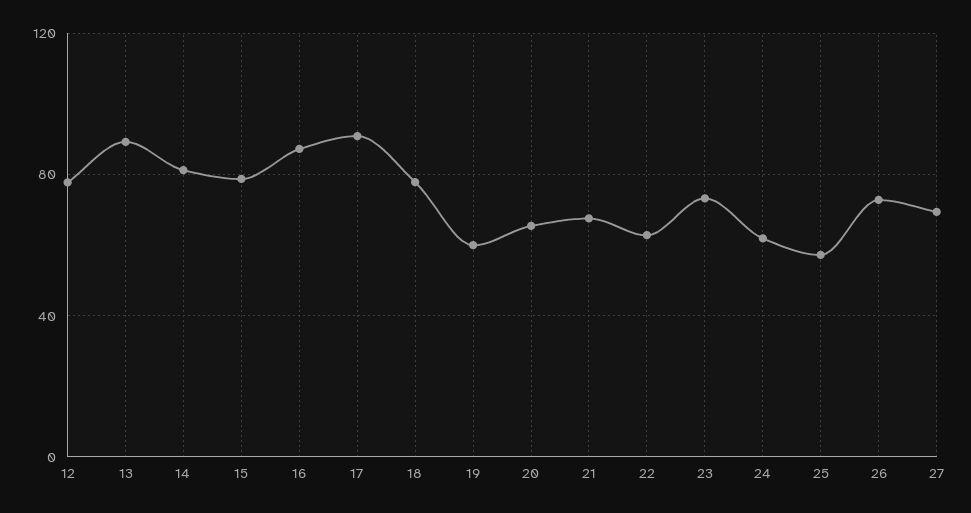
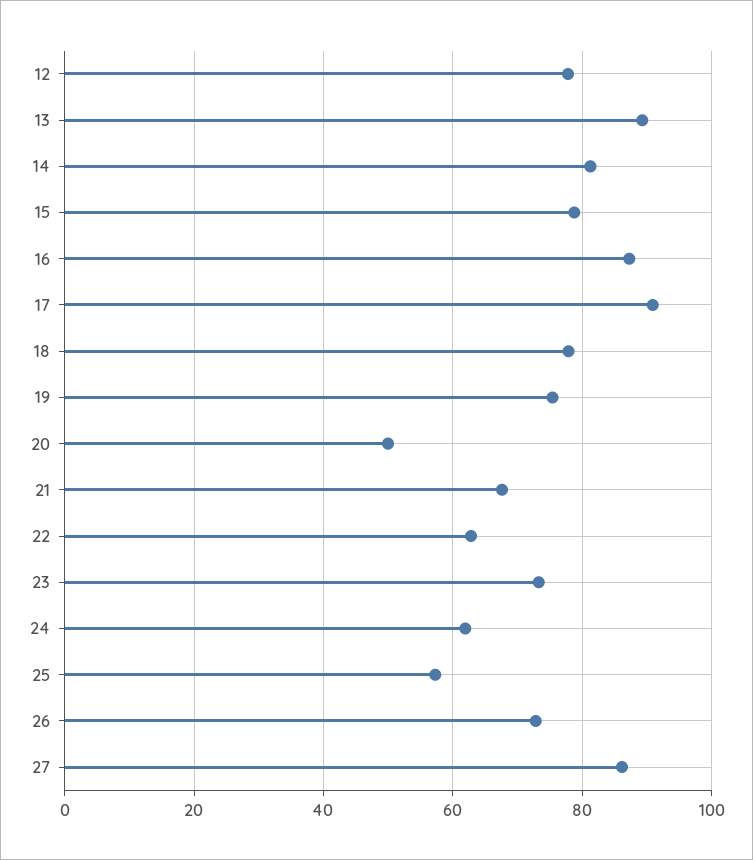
  {
    "12": 78,
    "13": 90,
    "14": 82,
    "15": 78,
    "16": 88,
    "17": 90,
    "18": 78,
-   "19": 60,
+   "19": 76,
-   "20": 65,
+   "20": 50,
    "21": 68,
    "22": 62,
    "23": 74,
    "24": 62,
    "25": 58,
    "26": 72,
-   "27": 70
+   "27": 86
  }

